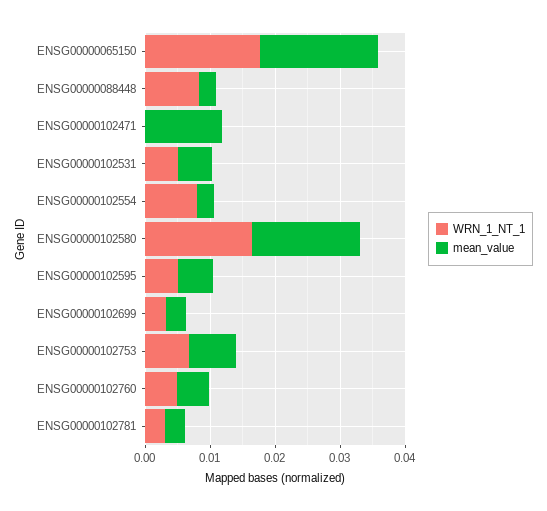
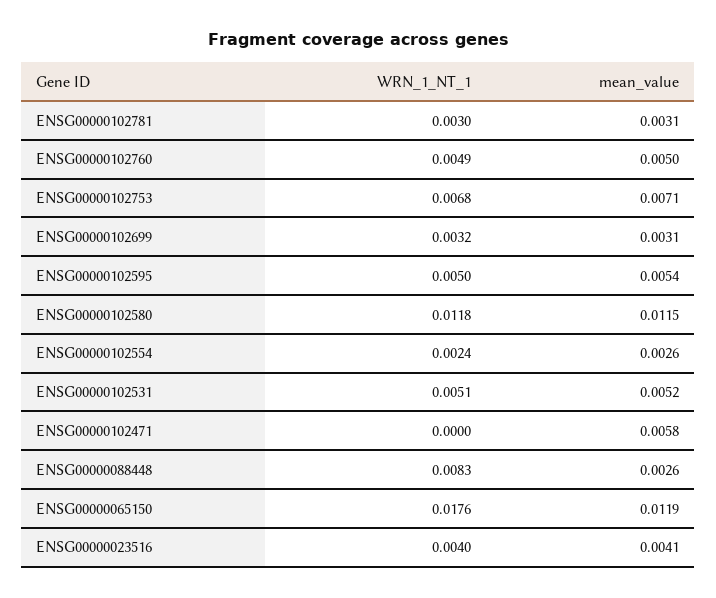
  {
    "WRN_1_NT_1": {
      "ENSG00000065150": 0.0176,
      "ENSG00000088448": 0.0083,
      "ENSG00000102471": 0,
      "ENSG00000102531": 0.0051,
-     "ENSG00000102554": 0.008,
+     "ENSG00000102554": 0.0024,
-     "ENSG00000102580": 0.016,
+     "ENSG00000102580": 0.0118,
      "ENSG00000102595": 0.005,
      "ENSG00000102699": 0.0032,
      "ENSG00000102753": 0.0068,
      "ENSG00000102760": 0.0049,
-     "ENSG00000102781": 0.003
+     "ENSG00000102781": 0.003,
+     "ENSG00000023516": 0.004
    },
    "mean_value": {
-     "ENSG00000065150": 0.018,
+     "ENSG00000065150": 0.0119,
      "ENSG00000088448": 0.0026,
-     "ENSG00000102471": 0.012,
+     "ENSG00000102471": 0.0058,
      "ENSG00000102531": 0.0052,
      "ENSG00000102554": 0.0026,
-     "ENSG00000102580": 0.016,
+     "ENSG00000102580": 0.0115,
      "ENSG00000102595": 0.0054,
      "ENSG00000102699": 0.0031,
      "ENSG00000102753": 0.0071,
      "ENSG00000102760": 0.005,
-     "ENSG00000102781": 0.0031
+     "ENSG00000102781": 0.0031,
+     "ENSG00000023516": 0.0041
    }
  }

